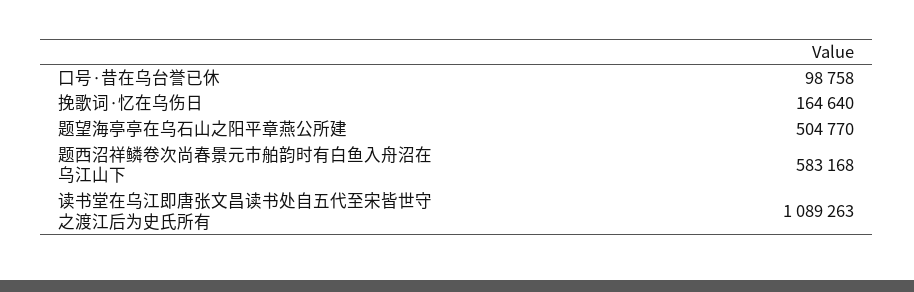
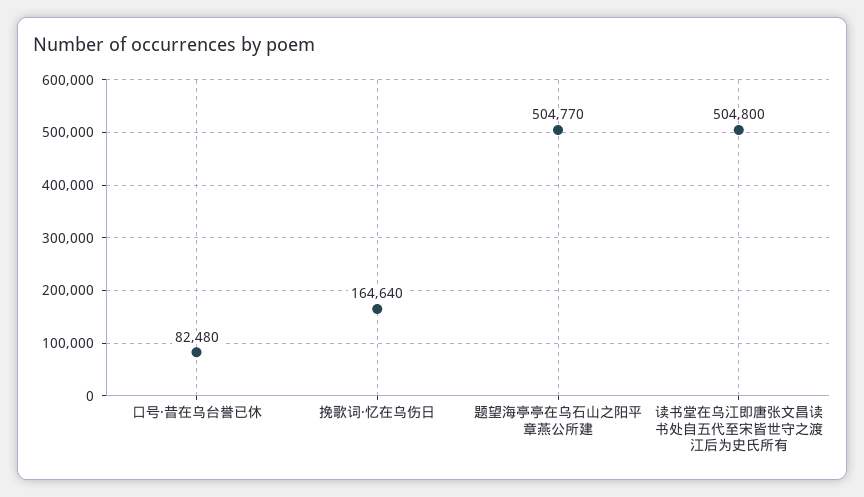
  {
-   "口号·昔在乌台誉已休": 98758,
+   "口号·昔在乌台誉已休": 82480,
    "挽歌词·忆在乌伤日": 164640,
    "题望海亭亭在乌石山之阳平章燕公所建": 504770,
-   "题西沼祥鳞卷次尚春景元市舶韵时有白鱼入舟沼在乌江山下": 583168,
-   "读书堂在乌江即唐张文昌读书处自五代至宋皆世守之渡江后为史氏所有": 1089263
+   "读书堂在乌江即唐张文昌读书处自五代至宋皆世守之渡江后为史氏所有": 504800
  }

